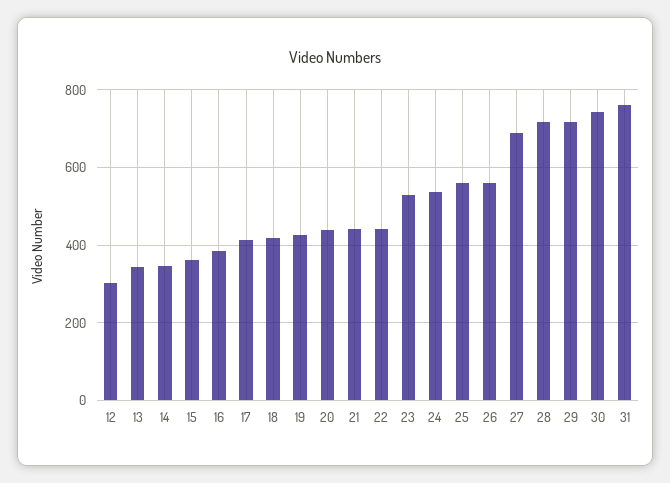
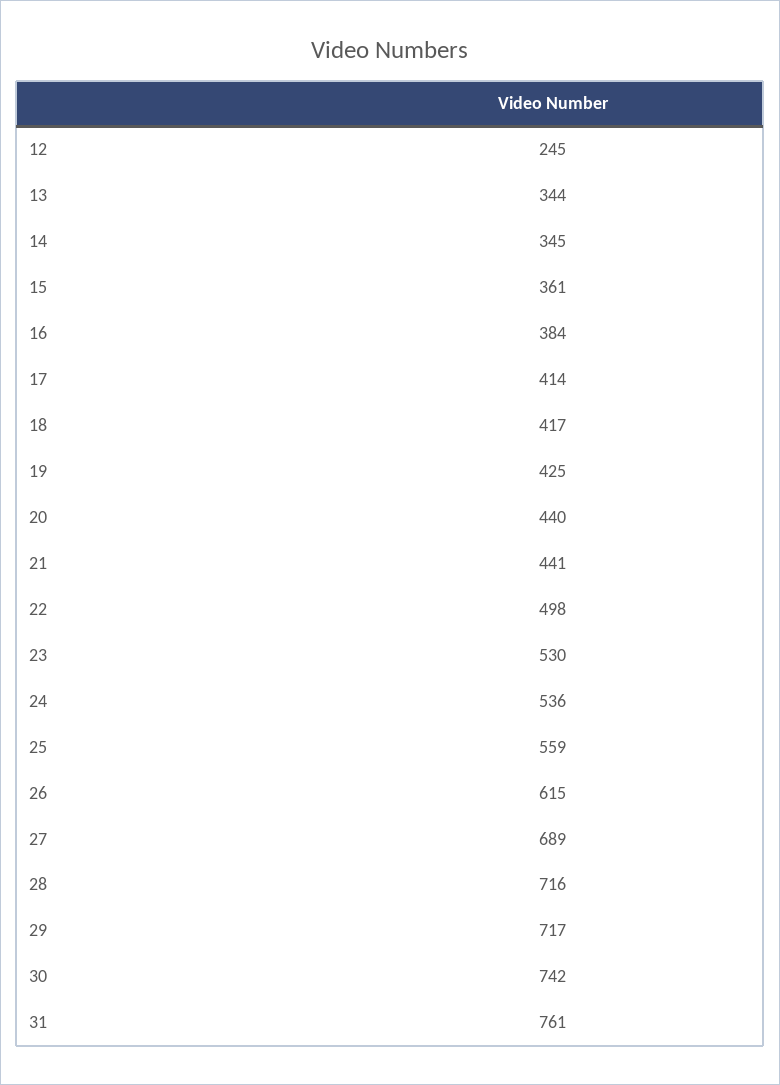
  {
-   "12": 300,
+   "12": 245,
    "13": 344,
    "14": 345,
    "15": 361,
    "16": 384,
    "17": 414,
    "18": 417,
    "19": 425,
    "20": 440,
    "21": 441,
-   "22": 440,
+   "22": 498,
    "23": 530,
    "24": 536,
    "25": 559,
-   "26": 560,
+   "26": 615,
    "27": 689,
    "28": 716,
    "29": 717,
    "30": 742,
    "31": 761
  }

